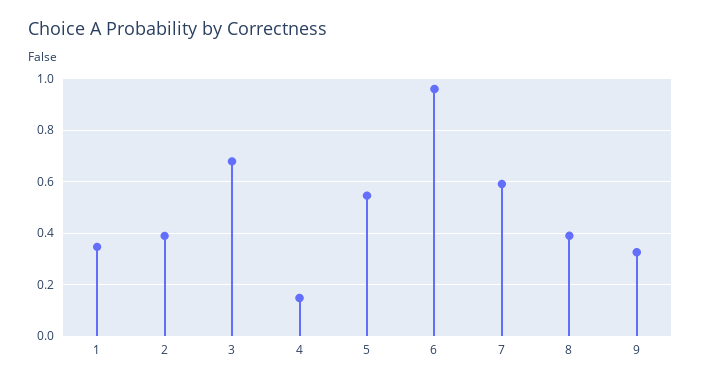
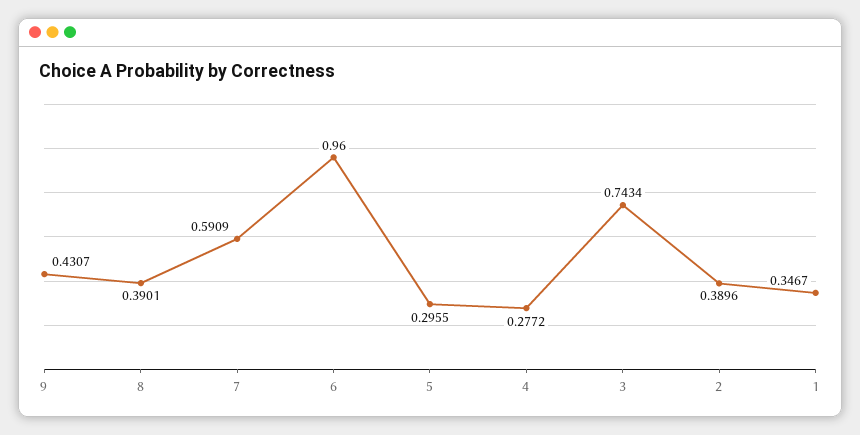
  {
    "1": 0.3467,
    "2": 0.3896,
-   "3": 0.675,
+   "3": 0.7434,
-   "4": 0.15,
+   "4": 0.2772,
-   "5": 0.55,
+   "5": 0.2955,
    "6": 0.96,
    "7": 0.5909,
    "8": 0.3901,
-   "9": 0.325
+   "9": 0.4307
  }

